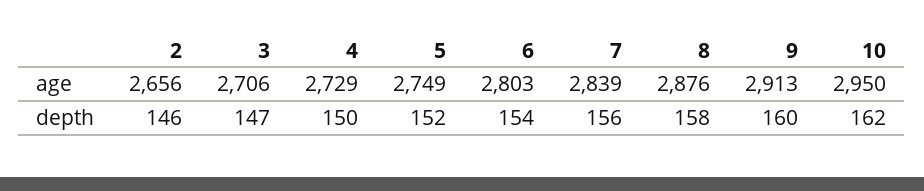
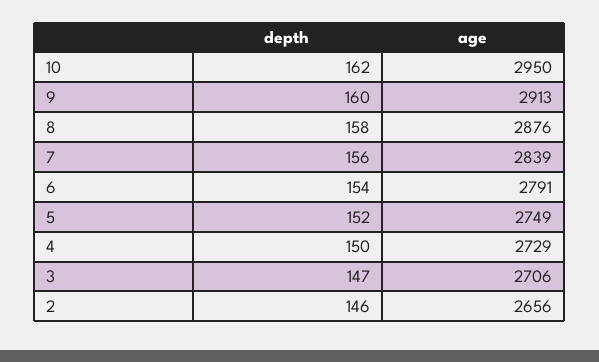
  {
    "2": {
      "age": 2656,
      "depth": 146
    },
    "3": {
      "age": 2706,
      "depth": 147
    },
    "4": {
      "age": 2729,
      "depth": 150
    },
    "5": {
      "age": 2749,
      "depth": 152
    },
    "6": {
-     "age": 2803,
+     "age": 2791,
      "depth": 154
    },
    "7": {
      "age": 2839,
      "depth": 156
    },
    "8": {
      "age": 2876,
      "depth": 158
    },
    "9": {
      "age": 2913,
      "depth": 160
    },
    "10": {
      "age": 2950,
      "depth": 162
    }
  }

